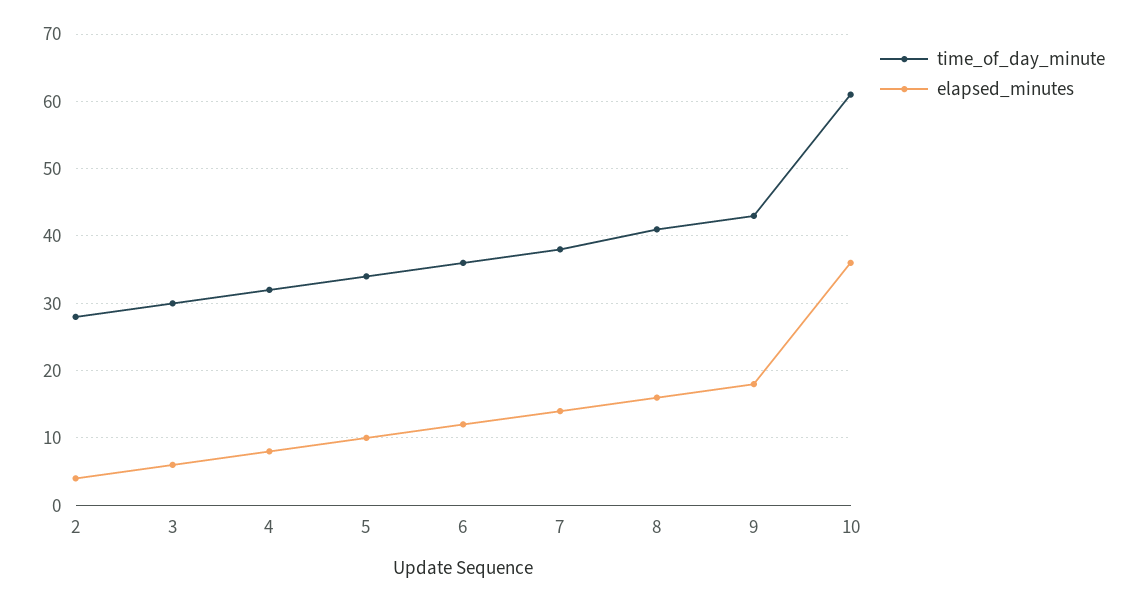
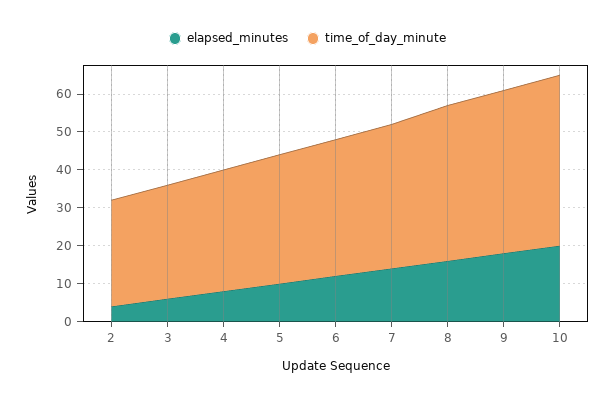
  {
    "time_of_day_minute": {
      "2": 28,
      "3": 30,
      "4": 32,
      "5": 34,
      "6": 36,
      "7": 38,
      "8": 41,
      "9": 43,
-     "10": 61
+     "10": 45
    },
    "elapsed_minutes": {
      "2": 4,
      "3": 6,
      "4": 8,
      "5": 10,
      "6": 12,
      "7": 14,
      "8": 16,
      "9": 18,
-     "10": 36
+     "10": 20
    }
  }

